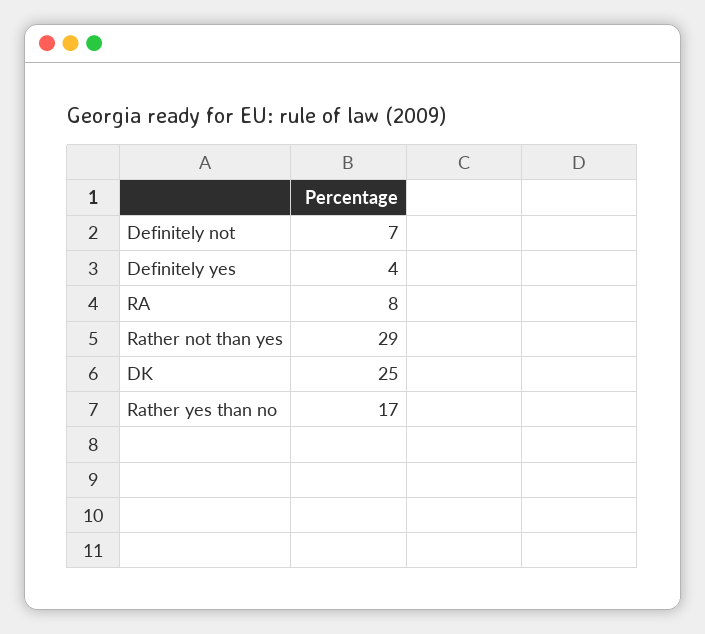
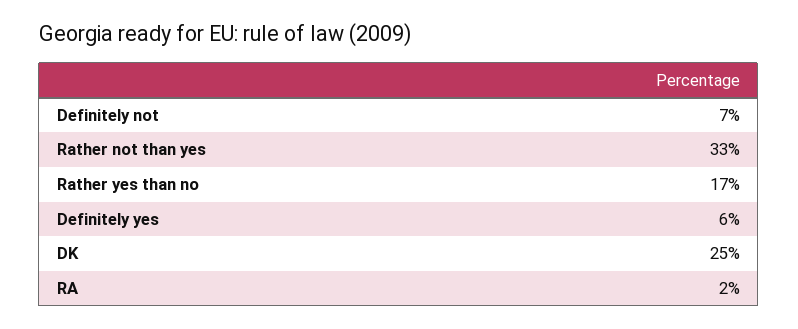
  {
    "Definitely not": 7,
-   "Definitely yes": 4,
+   "Definitely yes": 6,
-   "RA": 8,
+   "RA": 2,
-   "Rather not than yes": 29,
+   "Rather not than yes": 33,
    "DK": 25,
    "Rather yes than no": 17
  }

